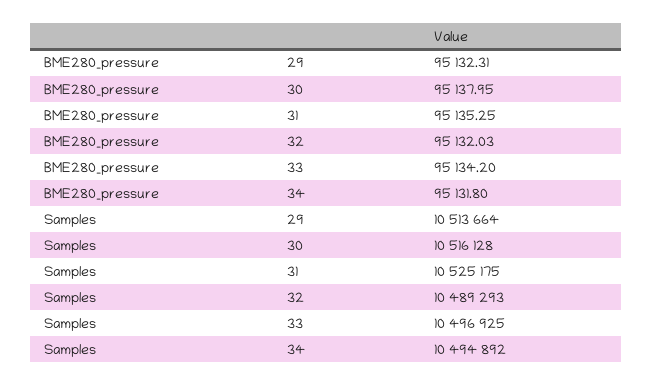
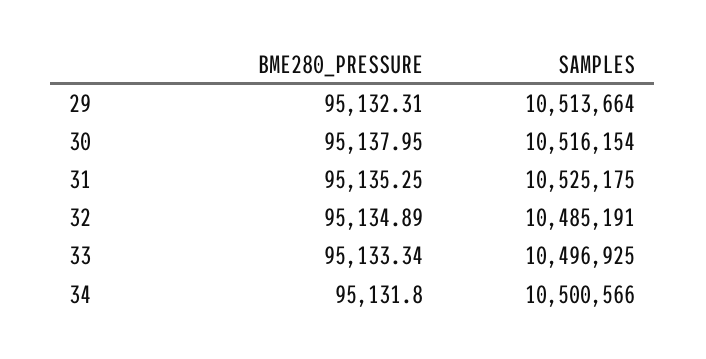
  {
    "BME280_pressure": {
      "29": 95132.31,
      "30": 95137.95,
      "31": 95135.25,
-     "32": 95132.03,
+     "32": 95134.89,
-     "33": 95134.2,
+     "33": 95133.34,
      "34": 95131.8
    },
    "Samples": {
      "29": 10513664,
-     "30": 10516128,
+     "30": 10516154,
      "31": 10525175,
-     "32": 10489293,
+     "32": 10485191,
      "33": 10496925,
-     "34": 10494892
+     "34": 10500566
    }
  }

